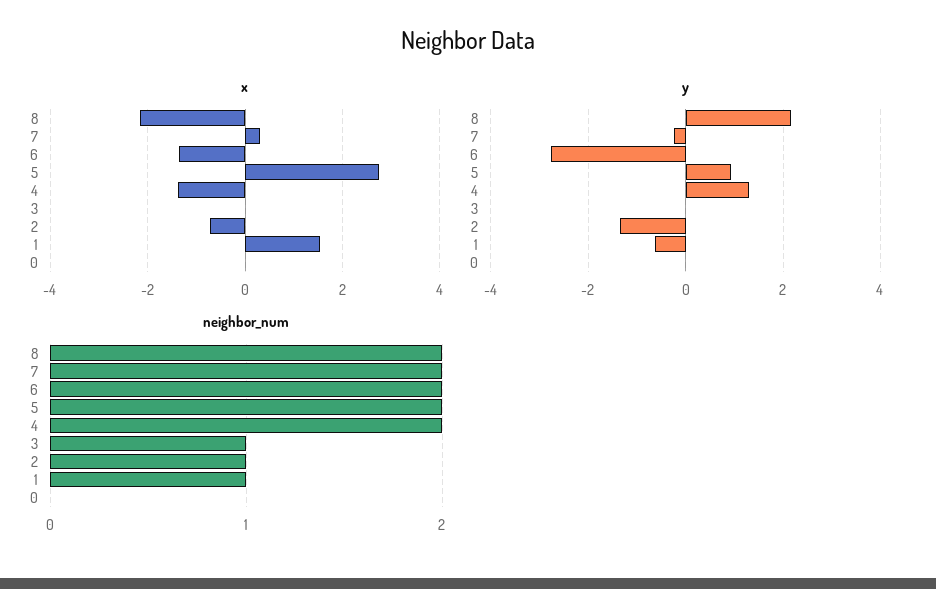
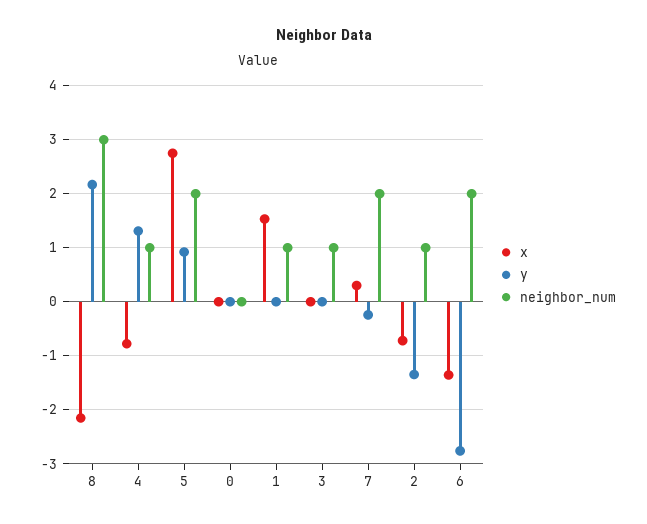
  {
    "x": {
      "8": -2.2,
      "7": 0.4,
      "6": -1.4,
      "5": 2.8,
-     "4": -1.4,
+     "4": -0.8,
      "3": 0,
      "2": -0.8,
      "1": 1.6,
      "0": 0
    },
    "y": {
      "8": 2.2,
      "7": -0.2,
      "6": -2.8,
      "5": 1,
      "4": 1.4,
      "3": 0,
      "2": -1.4,
-     "1": -0.6,
+     "1": 0,
      "0": 0
    },
    "neighbor_num": {
-     "8": 2,
+     "8": 3,
      "7": 2,
      "6": 2,
      "5": 2,
-     "4": 2,
+     "4": 1,
      "3": 1,
      "2": 1,
      "1": 1,
      "0": 0
    }
  }

